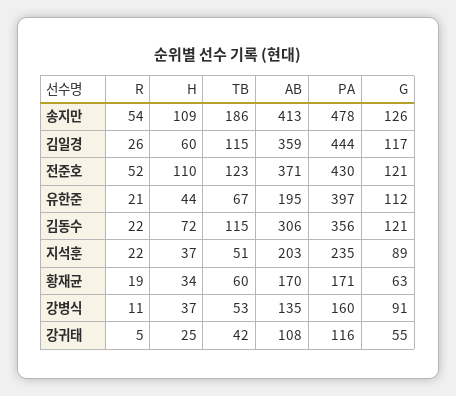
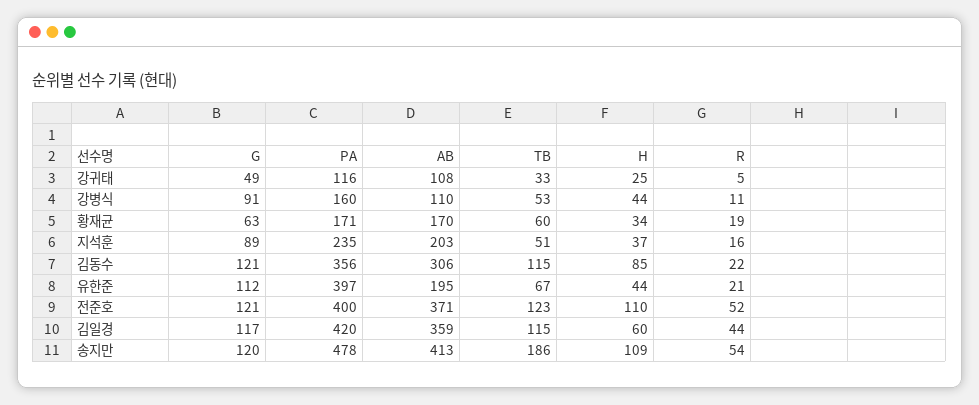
  {
    "R": {
      "송지만": 54,
-     "김일경": 26,
+     "김일경": 44,
      "전준호": 52,
      "유한준": 21,
      "김동수": 22,
-     "지석훈": 22,
+     "지석훈": 16,
      "황재균": 19,
      "강병식": 11,
      "강귀태": 5
    },
    "H": {
      "송지만": 109,
      "김일경": 60,
      "전준호": 110,
      "유한준": 44,
-     "김동수": 72,
+     "김동수": 85,
      "지석훈": 37,
      "황재균": 34,
-     "강병식": 37,
+     "강병식": 44,
      "강귀태": 25
    },
    "TB": {
      "송지만": 186,
      "김일경": 115,
      "전준호": 123,
      "유한준": 67,
      "김동수": 115,
      "지석훈": 51,
      "황재균": 60,
      "강병식": 53,
-     "강귀태": 42
+     "강귀태": 33
    },
    "AB": {
      "송지만": 413,
      "김일경": 359,
      "전준호": 371,
      "유한준": 195,
      "김동수": 306,
      "지석훈": 203,
      "황재균": 170,
-     "강병식": 135,
+     "강병식": 110,
      "강귀태": 108
    },
    "PA": {
      "송지만": 478,
-     "김일경": 444,
+     "김일경": 420,
-     "전준호": 430,
+     "전준호": 400,
      "유한준": 397,
      "김동수": 356,
      "지석훈": 235,
      "황재균": 171,
      "강병식": 160,
      "강귀태": 116
    },
    "G": {
-     "송지만": 126,
+     "송지만": 120,
      "김일경": 117,
      "전준호": 121,
      "유한준": 112,
      "김동수": 121,
      "지석훈": 89,
      "황재균": 63,
      "강병식": 91,
-     "강귀태": 55
+     "강귀태": 49
    }
  }

